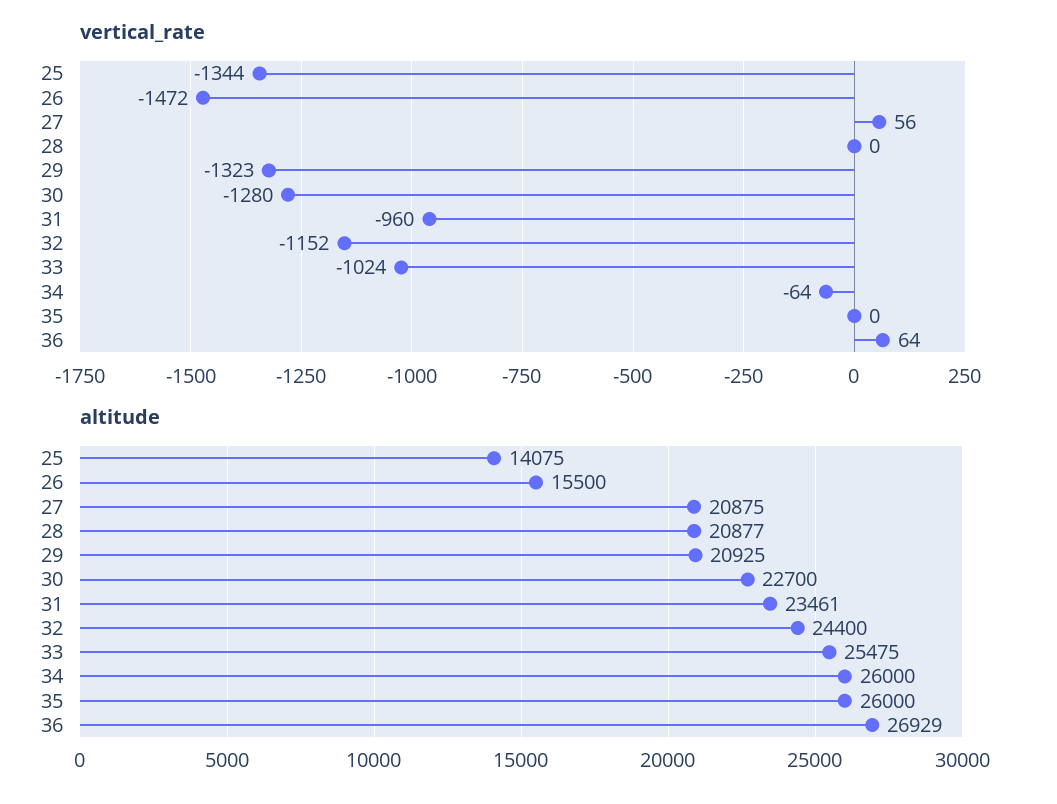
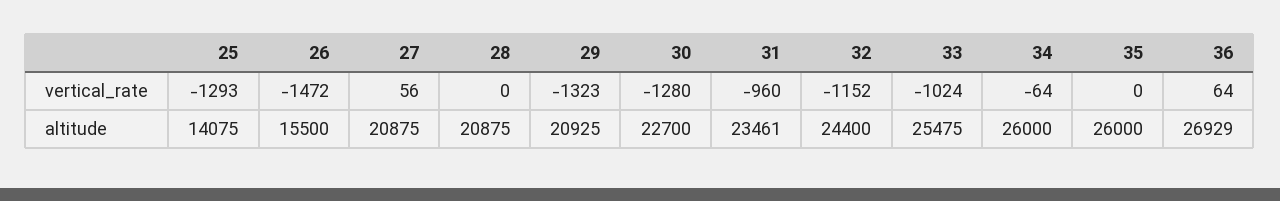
  {
    "vertical_rate": {
-     "25": -1344,
+     "25": -1293,
      "26": -1472,
      "27": 56,
      "28": 0,
      "29": -1323,
      "30": -1280,
      "31": -960,
      "32": -1152,
      "33": -1024,
      "34": -64,
      "35": 0,
      "36": 64
    },
    "altitude": {
      "25": 14075,
      "26": 15500,
      "27": 20875,
-     "28": 20877,
+     "28": 20875,
      "29": 20925,
      "30": 22700,
      "31": 23461,
      "32": 24400,
      "33": 25475,
      "34": 26000,
      "35": 26000,
      "36": 26929
    }
  }

